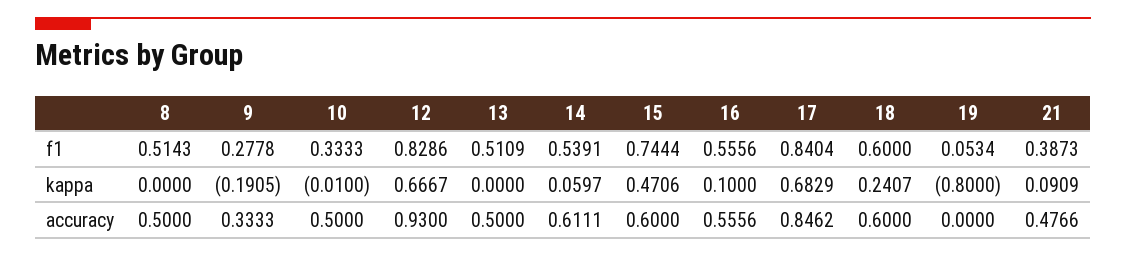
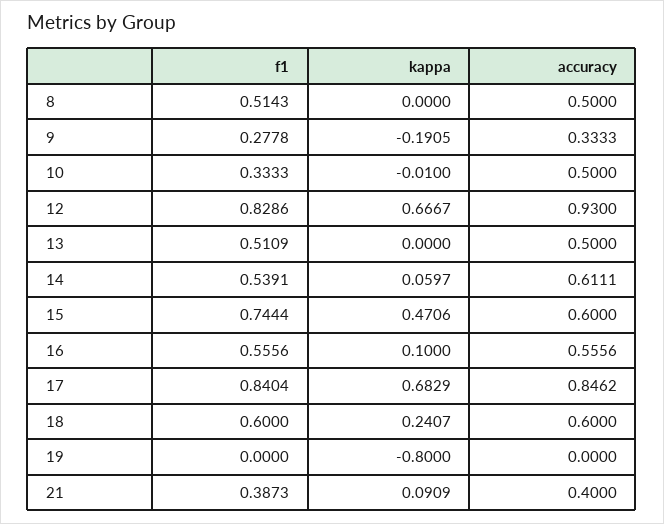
  {
    "8": {
      "f1": 0.5143,
      "kappa": 0,
      "accuracy": 0.5
    },
    "9": {
      "f1": 0.2778,
      "kappa": -0.1905,
      "accuracy": 0.3333
    },
    "10": {
      "f1": 0.3333,
      "kappa": -0.01,
      "accuracy": 0.5
    },
    "12": {
      "f1": 0.8286,
      "kappa": 0.6667,
      "accuracy": 0.93
    },
    "13": {
      "f1": 0.5109,
      "kappa": 0,
      "accuracy": 0.5
    },
    "14": {
      "f1": 0.5391,
      "kappa": 0.0597,
      "accuracy": 0.6111
    },
    "15": {
      "f1": 0.7444,
      "kappa": 0.4706,
      "accuracy": 0.6
    },
    "16": {
      "f1": 0.5556,
      "kappa": 0.1,
      "accuracy": 0.5556
    },
    "17": {
      "f1": 0.8404,
      "kappa": 0.6829,
      "accuracy": 0.8462
    },
    "18": {
      "f1": 0.6,
      "kappa": 0.2407,
      "accuracy": 0.6
    },
    "19": {
-     "f1": 0.0534,
+     "f1": 0,
      "kappa": -0.8,
      "accuracy": 0
    },
    "21": {
      "f1": 0.3873,
      "kappa": 0.0909,
-     "accuracy": 0.4766
+     "accuracy": 0.4
    }
  }

